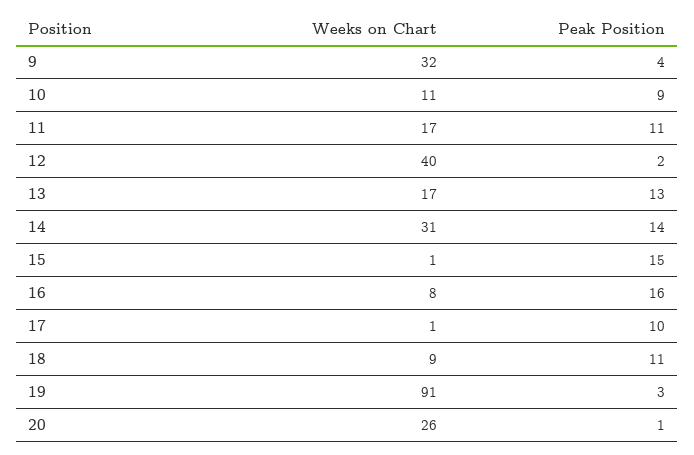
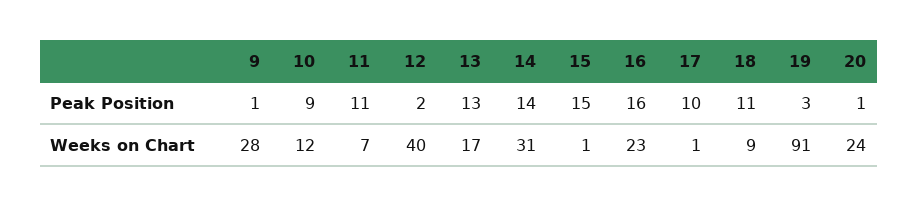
  {
    "Weeks on Chart": {
-     "9": 32,
+     "9": 28,
-     "10": 11,
+     "10": 12,
-     "11": 17,
+     "11": 7,
      "12": 40,
      "13": 17,
      "14": 31,
      "15": 1,
-     "16": 8,
+     "16": 23,
      "17": 1,
      "18": 9,
      "19": 91,
-     "20": 26
+     "20": 24
    },
    "Peak Position": {
-     "9": 4,
+     "9": 1,
      "10": 9,
      "11": 11,
      "12": 2,
      "13": 13,
      "14": 14,
      "15": 15,
      "16": 16,
      "17": 10,
      "18": 11,
      "19": 3,
      "20": 1
    }
  }

